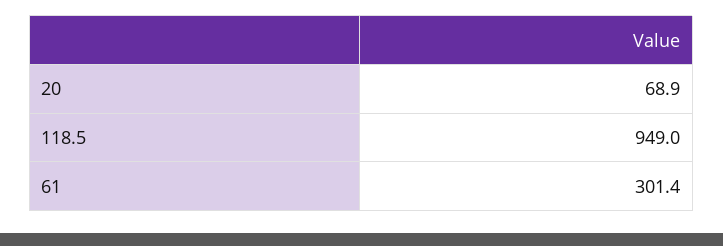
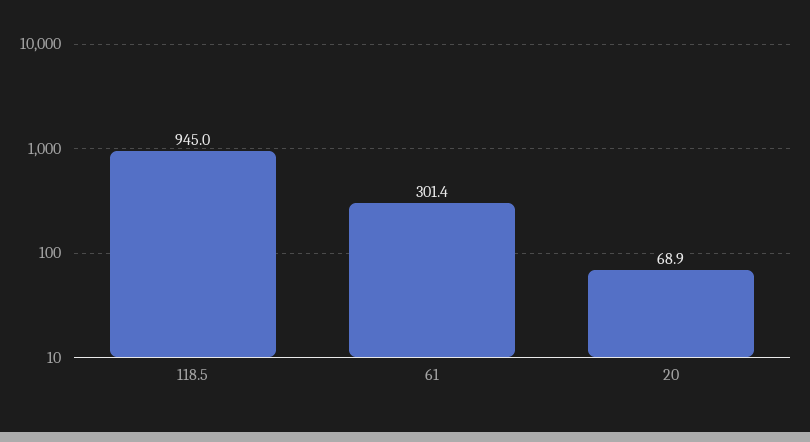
  {
    "20": 68.9,
-   "118.5": 949,
+   "118.5": 945,
    "61": 301.4
  }

